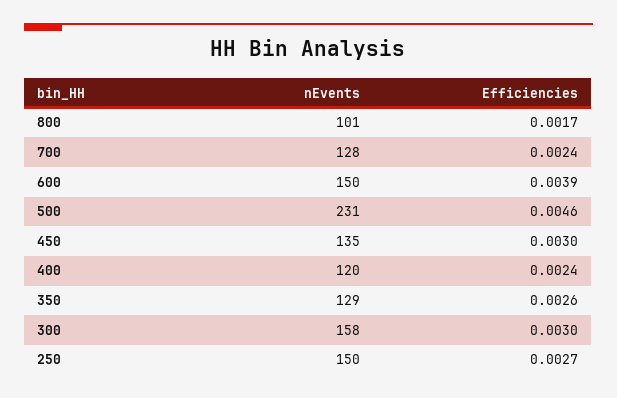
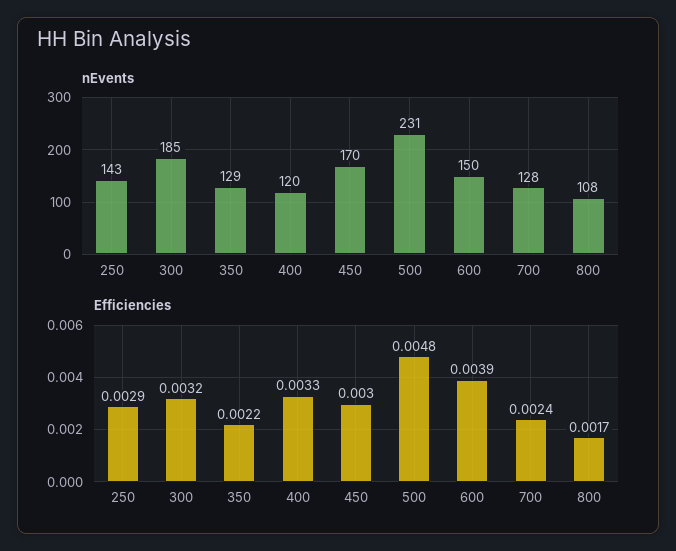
  {
    "nEvents": {
-     "800": 101,
+     "800": 108,
      "700": 128,
      "600": 150,
      "500": 231,
-     "450": 135,
+     "450": 170,
      "400": 120,
      "350": 129,
-     "300": 158,
+     "300": 185,
-     "250": 150
+     "250": 143
    },
    "Efficiencies": {
      "800": 0.0017,
      "700": 0.0024,
      "600": 0.0039,
-     "500": 0.0046,
+     "500": 0.0048,
      "450": 0.003,
-     "400": 0.0024,
+     "400": 0.0033,
-     "350": 0.0026,
+     "350": 0.0022,
-     "300": 0.003,
+     "300": 0.0032,
-     "250": 0.0027
+     "250": 0.0029
    }
  }

